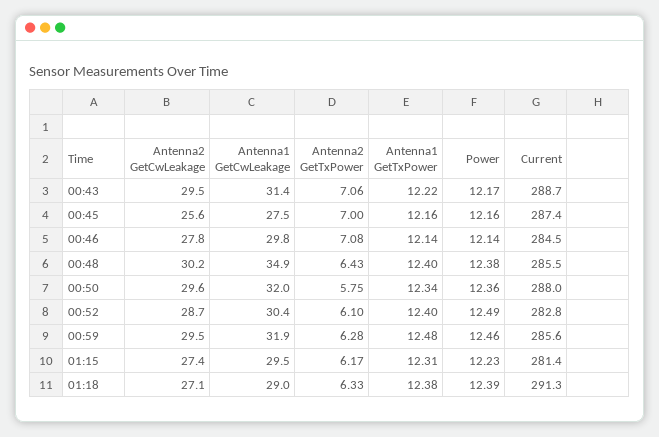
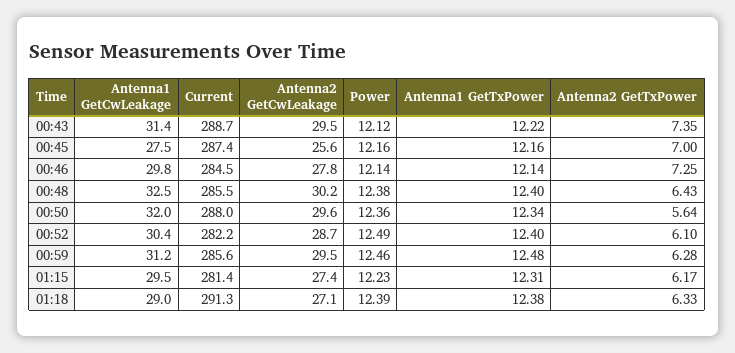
  {
    "Antenna2 GetCwLeakage": {
      "00:43": 29.5,
      "00:45": 25.6,
      "00:46": 27.8,
      "00:48": 30.2,
      "00:50": 29.6,
      "00:52": 28.7,
      "00:59": 29.5,
      "01:15": 27.4,
      "01:18": 27.1
    },
    "Antenna1 GetCwLeakage": {
      "00:43": 31.4,
      "00:45": 27.5,
      "00:46": 29.8,
-     "00:48": 34.9,
+     "00:48": 32.5,
      "00:50": 32,
      "00:52": 30.4,
-     "00:59": 31.9,
+     "00:59": 31.2,
      "01:15": 29.5,
      "01:18": 29
    },
    "Antenna2 GetTxPower": {
-     "00:43": 7.06,
+     "00:43": 7.35,
      "00:45": 7,
-     "00:46": 7.08,
+     "00:46": 7.25,
      "00:48": 6.43,
-     "00:50": 5.75,
+     "00:50": 5.64,
      "00:52": 6.1,
      "00:59": 6.28,
      "01:15": 6.17,
      "01:18": 6.33
    },
    "Antenna1 GetTxPower": {
      "00:43": 12.22,
      "00:45": 12.16,
      "00:46": 12.14,
      "00:48": 12.4,
      "00:50": 12.34,
      "00:52": 12.4,
      "00:59": 12.48,
      "01:15": 12.31,
      "01:18": 12.38
    },
    "Power": {
-     "00:43": 12.17,
+     "00:43": 12.12,
      "00:45": 12.16,
      "00:46": 12.14,
      "00:48": 12.38,
      "00:50": 12.36,
      "00:52": 12.49,
      "00:59": 12.46,
      "01:15": 12.23,
      "01:18": 12.39
    },
    "Current": {
      "00:43": 288.7,
      "00:45": 287.4,
      "00:46": 284.5,
      "00:48": 285.5,
      "00:50": 288,
-     "00:52": 282.8,
+     "00:52": 282.2,
      "00:59": 285.6,
      "01:15": 281.4,
      "01:18": 291.3
    }
  }

